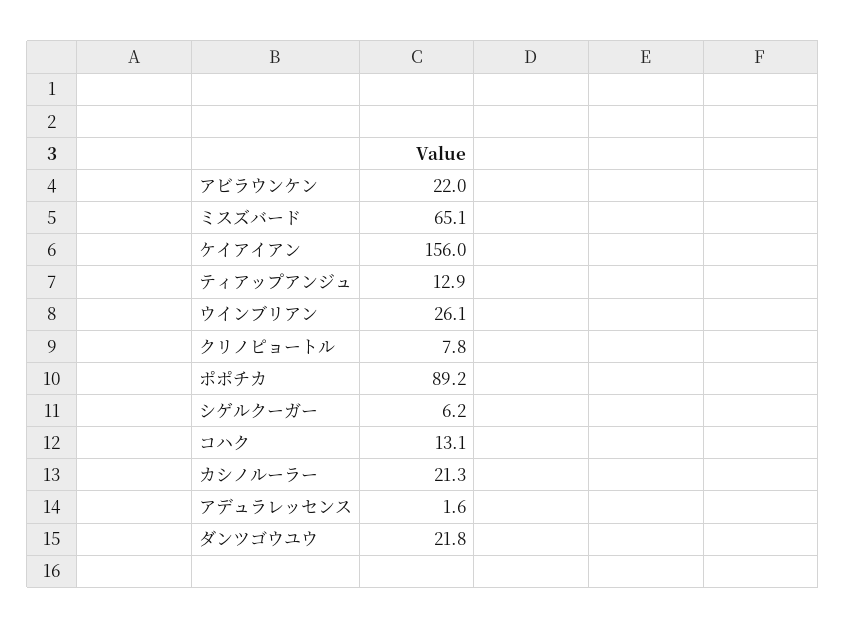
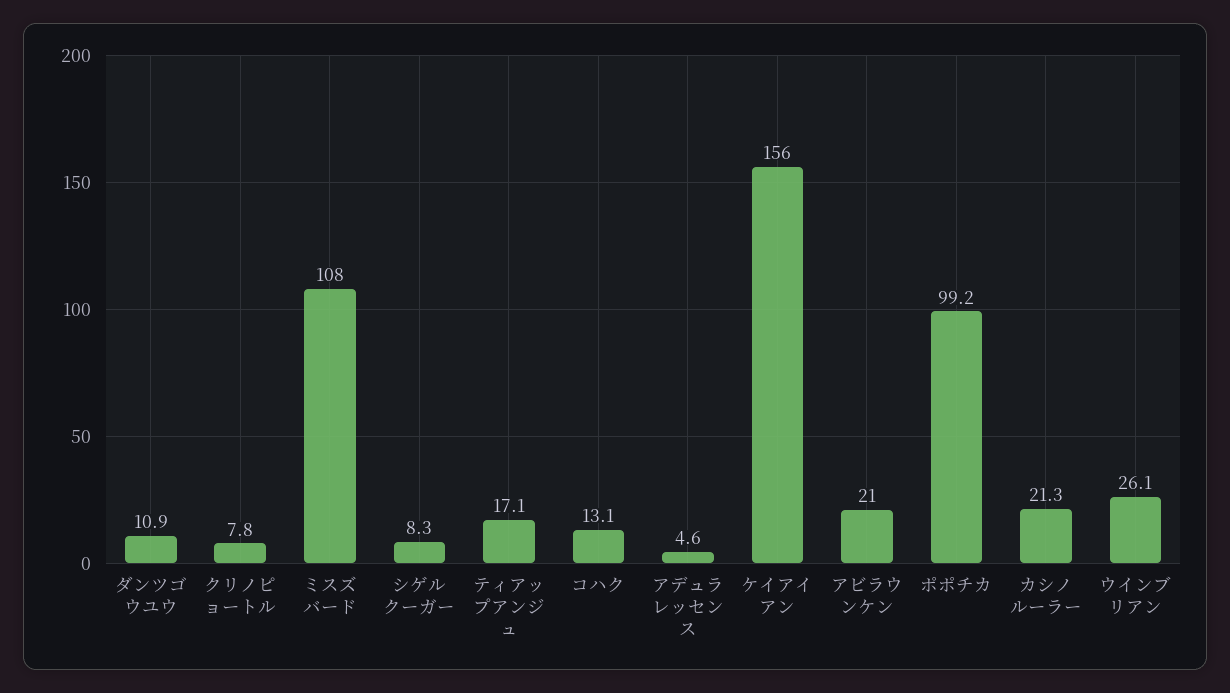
  {
-   "アビラウンケン": 22,
+   "アビラウンケン": 21,
-   "ミスズバード": 65.1,
+   "ミスズバード": 108,
    "ケイアイアン": 156,
-   "ティアップアンジュ": 12.9,
+   "ティアップアンジュ": 17.1,
    "ウインブリアン": 26.1,
    "クリノピョートル": 7.8,
-   "ポポチカ": 89.2,
+   "ポポチカ": 99.2,
-   "シゲルクーガー": 6.2,
+   "シゲルクーガー": 8.3,
    "コハク": 13.1,
    "カシノルーラー": 21.3,
-   "アデュラレッセンス": 1.6,
+   "アデュラレッセンス": 4.6,
-   "ダンツゴウユウ": 21.8
+   "ダンツゴウユウ": 10.9
  }

